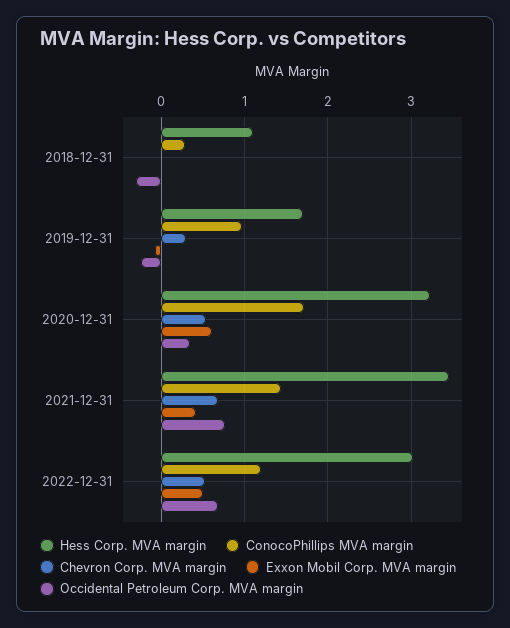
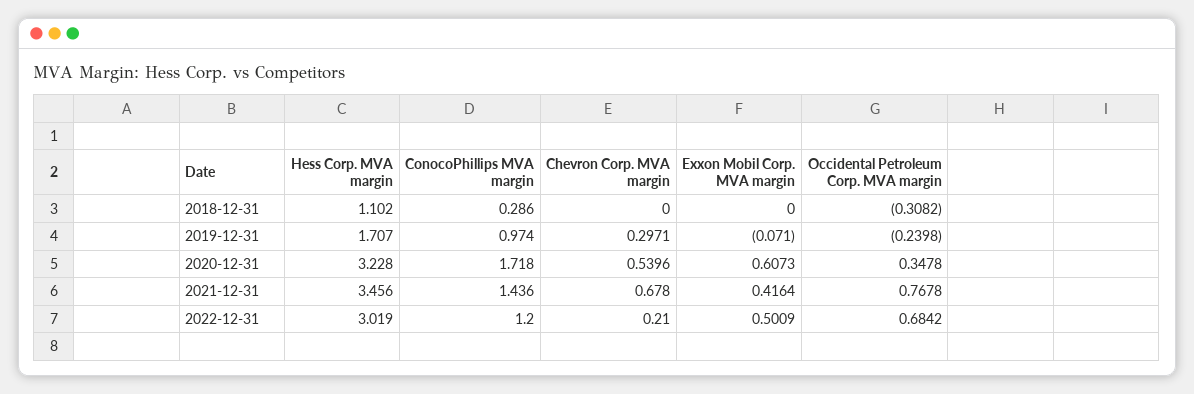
  {
    "Hess Corp. MVA margin": {
      "2018-12-31": 1.102,
      "2019-12-31": 1.707,
      "2020-12-31": 3.228,
      "2021-12-31": 3.456,
      "2022-12-31": 3.019
    },
    "ConocoPhillips MVA margin": {
      "2018-12-31": 0.286,
      "2019-12-31": 0.974,
      "2020-12-31": 1.718,
      "2021-12-31": 1.436,
      "2022-12-31": 1.2
    },
    "Chevron Corp. MVA margin": {
      "2018-12-31": 0,
      "2019-12-31": 0.2971,
      "2020-12-31": 0.5396,
      "2021-12-31": 0.678,
-     "2022-12-31": 0.5
+     "2022-12-31": 0.21
    },
    "Exxon Mobil Corp. MVA margin": {
      "2018-12-31": 0,
      "2019-12-31": -0.071,
      "2020-12-31": 0.6073,
      "2021-12-31": 0.4164,
      "2022-12-31": 0.5009
    },
    "Occidental Petroleum Corp. MVA margin": {
      "2018-12-31": -0.3082,
      "2019-12-31": -0.2398,
      "2020-12-31": 0.3478,
      "2021-12-31": 0.7678,
      "2022-12-31": 0.6842
    }
  }

